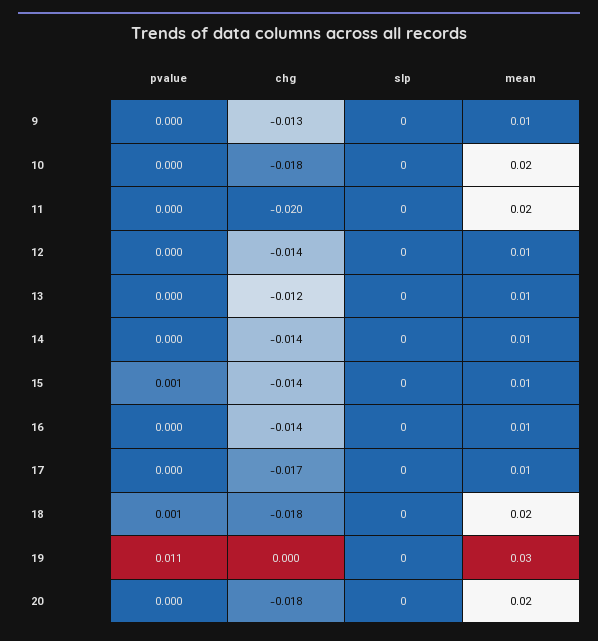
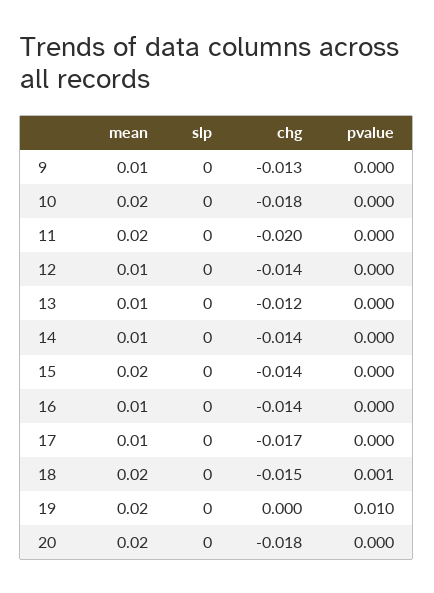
  {
    "pvalue": {
      "9": 0,
      "10": 0,
      "11": 0,
      "12": 0,
      "13": 0,
      "14": 0,
-     "15": 0.001,
+     "15": 0,
      "16": 0,
      "17": 0,
      "18": 0.001,
-     "19": 0.011,
+     "19": 0.01,
      "20": 0
    },
    "chg": {
      "9": -0.013,
      "10": -0.018,
      "11": -0.02,
      "12": -0.014,
      "13": -0.012,
      "14": -0.014,
      "15": -0.014,
      "16": -0.014,
      "17": -0.017,
-     "18": -0.018,
+     "18": -0.015,
      "19": 0,
      "20": -0.018
    },
    "slp": {
      "9": 0,
      "10": 0,
      "11": 0,
      "12": 0,
      "13": 0,
      "14": 0,
      "15": 0,
      "16": 0,
      "17": 0,
      "18": 0,
      "19": 0,
      "20": 0
    },
    "mean": {
      "9": 0.01,
      "10": 0.02,
      "11": 0.02,
      "12": 0.01,
      "13": 0.01,
      "14": 0.01,
-     "15": 0.01,
+     "15": 0.02,
      "16": 0.01,
      "17": 0.01,
      "18": 0.02,
-     "19": 0.03,
+     "19": 0.02,
      "20": 0.02
    }
  }

